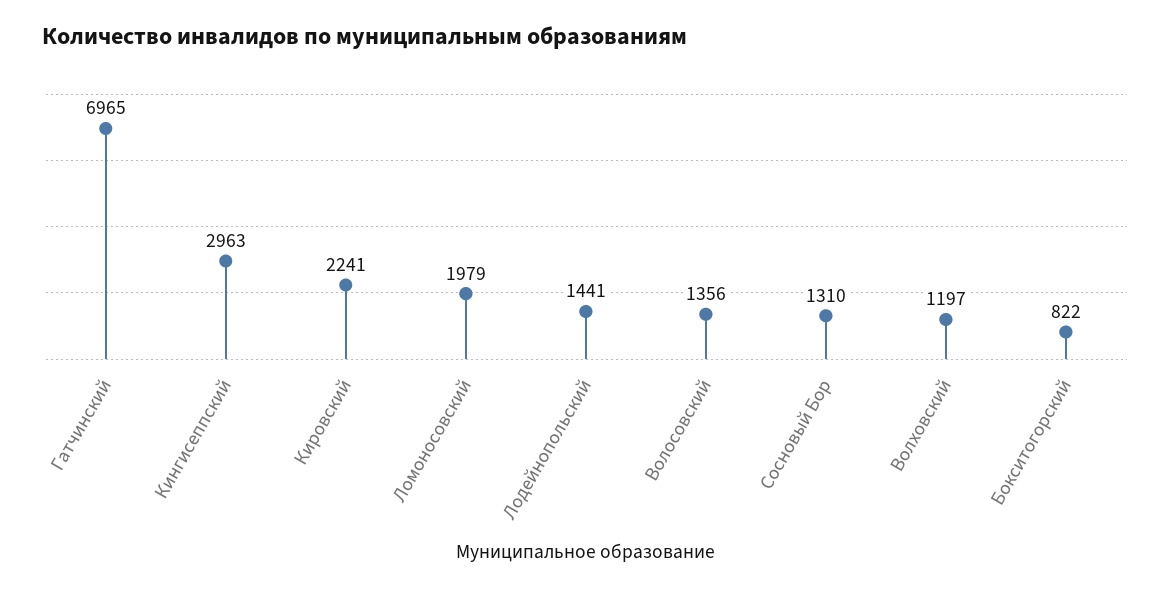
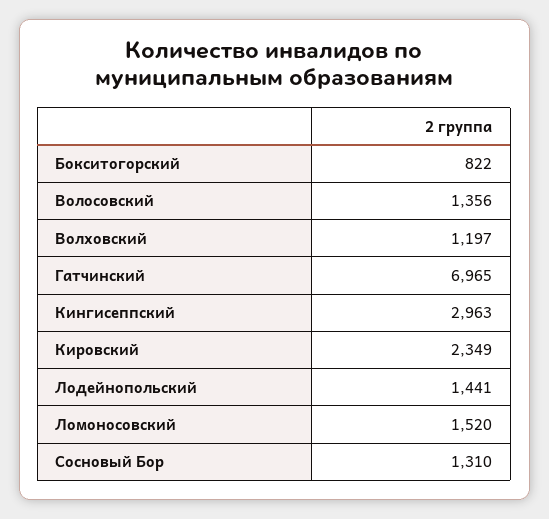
  {
    "Гатчинский": 6965,
    "Кингисеппский": 2963,
-   "Кировский": 2241,
+   "Кировский": 2349,
-   "Ломоносовский": 1979,
+   "Ломоносовский": 1520,
    "Лодейнопольский": 1441,
    "Волосовский": 1356,
    "Сосновый Бор": 1310,
    "Волховский": 1197,
    "Бокситогорский": 822
  }

